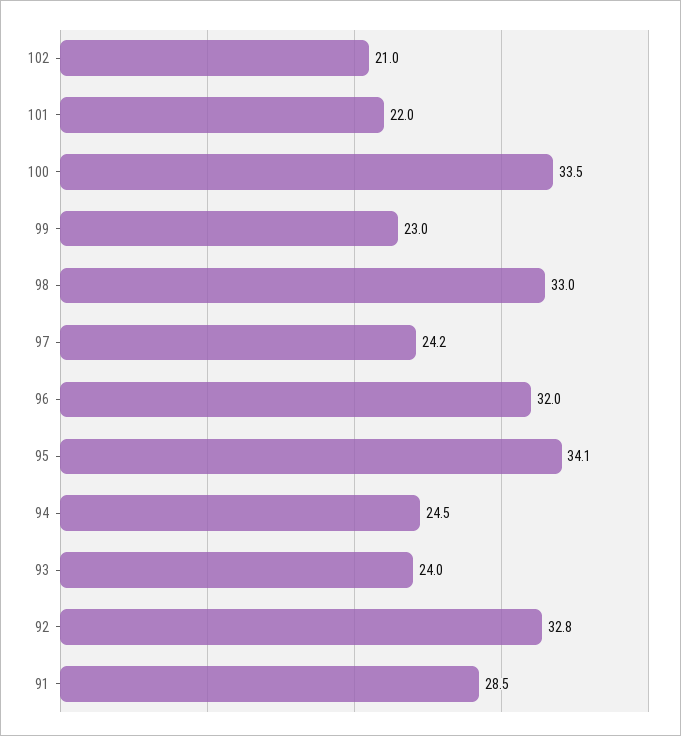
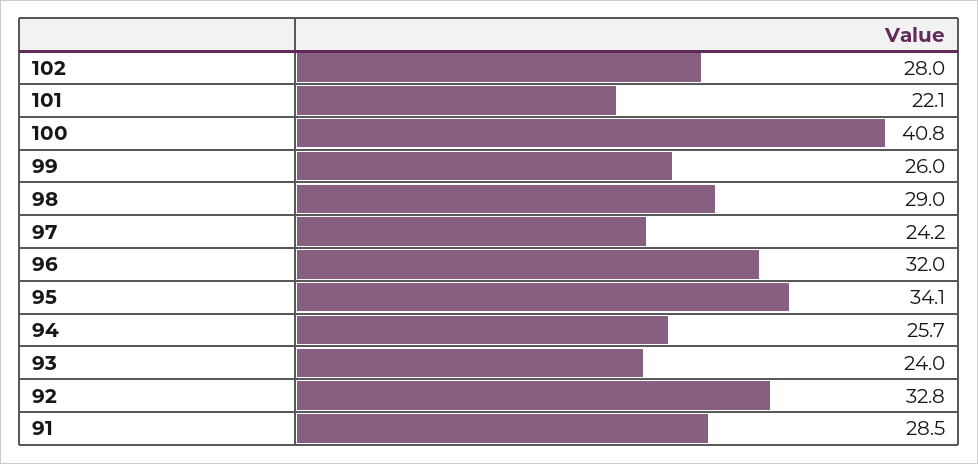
  {
-   "102": 21,
+   "102": 28,
-   "101": 22,
+   "101": 22.1,
-   "100": 33.5,
+   "100": 40.8,
-   "99": 23,
+   "99": 26,
-   "98": 33,
+   "98": 29,
    "97": 24.2,
    "96": 32,
    "95": 34.1,
-   "94": 24.5,
+   "94": 25.7,
    "93": 24,
    "92": 32.8,
    "91": 28.5
  }

